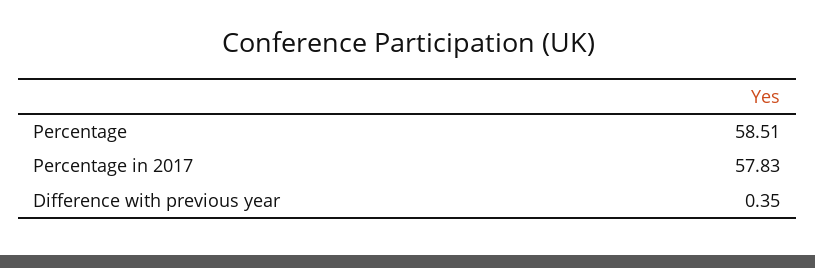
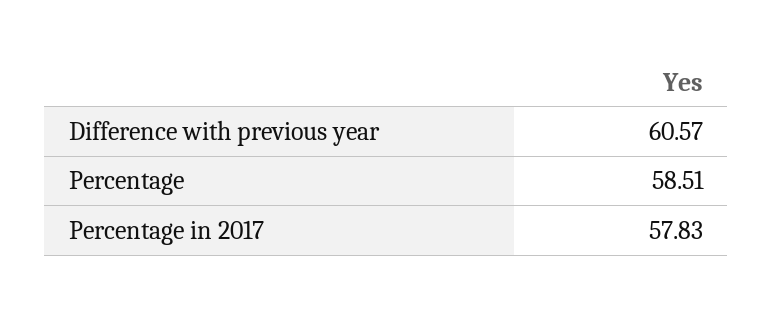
  {
    "Percentage": 58.51,
    "Percentage in 2017": 57.83,
-   "Difference with previous year": 0.35
+   "Difference with previous year": 60.57
  }

